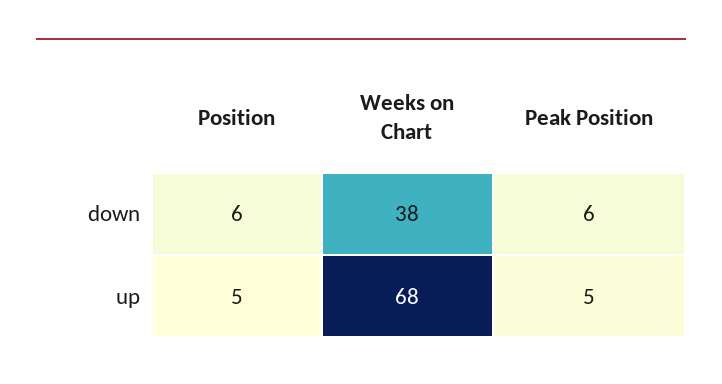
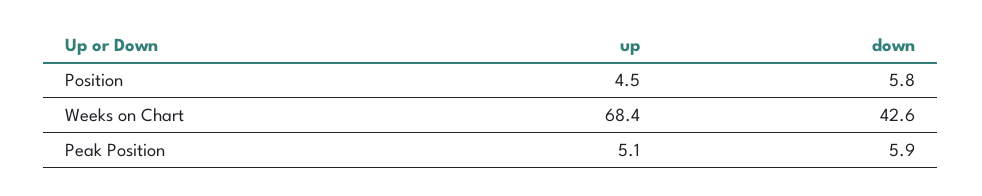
  {
    "Position": {
      "down": 5.8,
      "up": 4.5
    },
    "Weeks on Chart": {
-     "down": 38,
+     "down": 42.6,
      "up": 68.4
    },
    "Peak Position": {
      "down": 5.9,
      "up": 5.1
    }
  }

